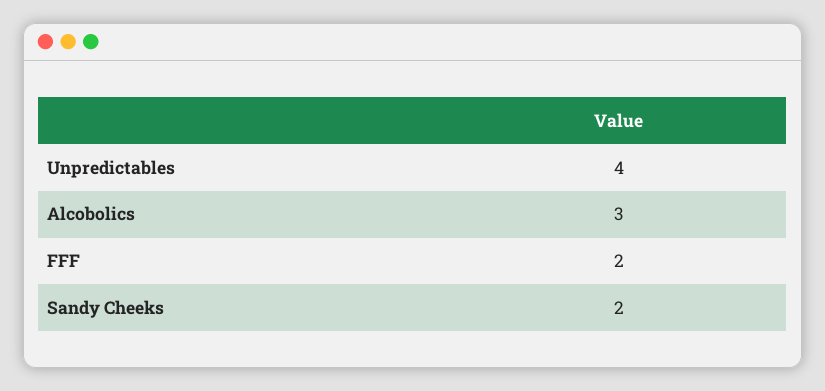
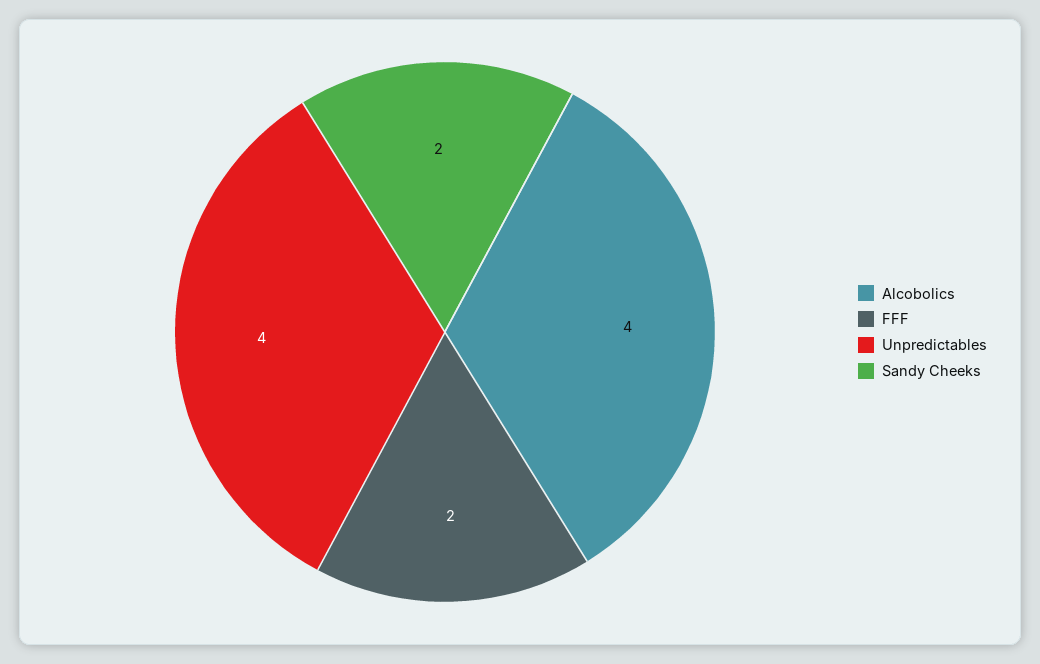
  {
    "Unpredictables": 4,
-   "Alcobolics": 3,
+   "Alcobolics": 4,
    "FFF": 2,
    "Sandy Cheeks": 2
  }

